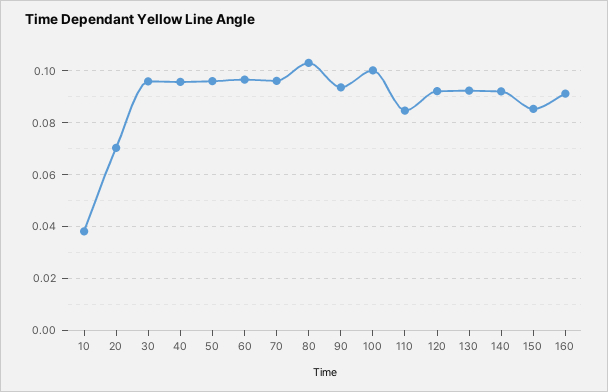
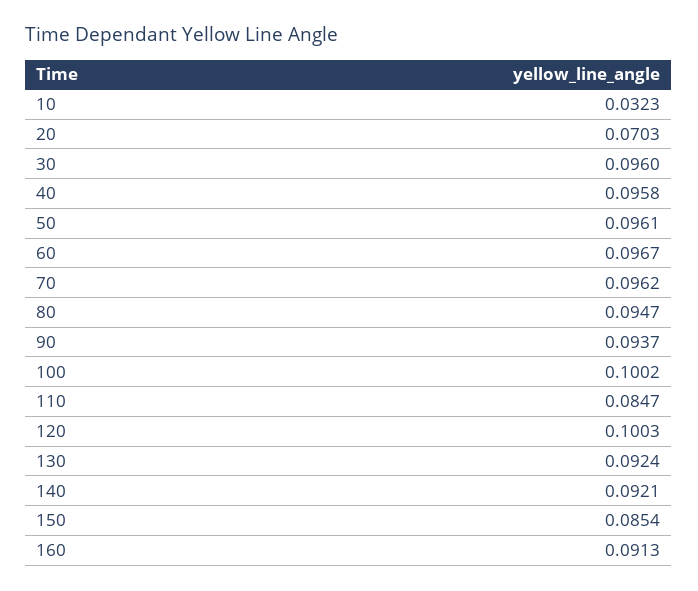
  {
-   "10": 0.0375,
+   "10": 0.0323,
    "20": 0.0703,
    "30": 0.096,
    "40": 0.0958,
    "50": 0.0961,
    "60": 0.0967,
    "70": 0.0962,
-   "80": 0.1025,
+   "80": 0.0947,
    "90": 0.0937,
    "100": 0.1002,
    "110": 0.0847,
-   "120": 0.0925,
+   "120": 0.1003,
    "130": 0.0924,
    "140": 0.0921,
    "150": 0.0854,
    "160": 0.0913
  }

